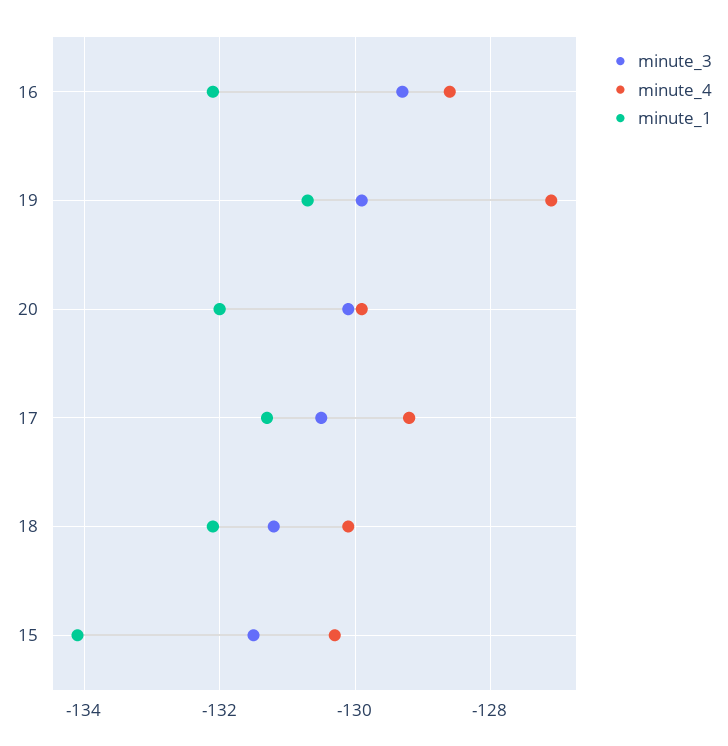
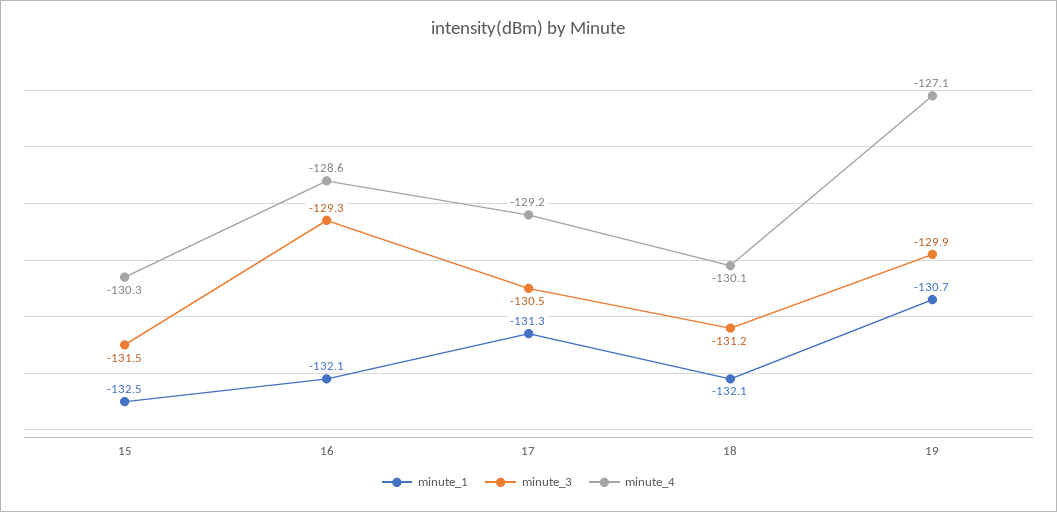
  {
    "minute_3": {
      "16": -129.3,
      "19": -129.9,
-     "20": -130,
      "17": -130.5,
      "18": -131.2,
      "15": -131.5
    },
    "minute_4": {
      "16": -128.6,
      "19": -127.1,
-     "20": -130,
      "17": -129.2,
      "18": -130.1,
      "15": -130.3
    },
    "minute_1": {
      "16": -132.1,
      "19": -130.7,
-     "20": -132,
      "17": -131.3,
      "18": -132.1,
-     "15": -134
+     "15": -132.5
    }
  }

